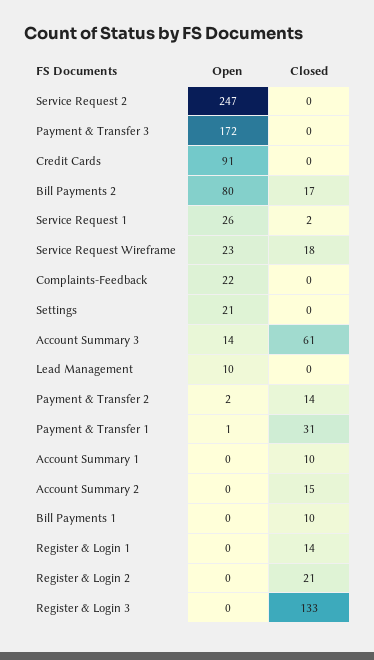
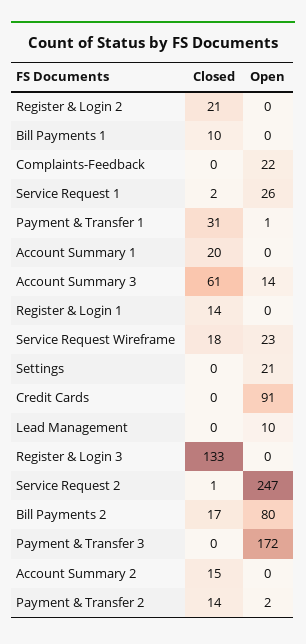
  {
    "Open": {
      "Service Request 2": 247,
      "Payment & Transfer 3": 172,
      "Credit Cards": 91,
      "Bill Payments 2": 80,
      "Service Request 1": 26,
      "Service Request Wireframe": 23,
      "Complaints-Feedback": 22,
      "Settings": 21,
      "Account Summary 3": 14,
      "Lead Management": 10,
      "Payment & Transfer 2": 2,
      "Payment & Transfer 1": 1,
      "Account Summary 1": 0,
      "Account Summary 2": 0,
      "Bill Payments 1": 0,
      "Register & Login 1": 0,
      "Register & Login 2": 0,
      "Register & Login 3": 0
    },
    "Closed": {
-     "Service Request 2": 0,
+     "Service Request 2": 1,
      "Payment & Transfer 3": 0,
      "Credit Cards": 0,
      "Bill Payments 2": 17,
      "Service Request 1": 2,
      "Service Request Wireframe": 18,
      "Complaints-Feedback": 0,
      "Settings": 0,
      "Account Summary 3": 61,
      "Lead Management": 0,
      "Payment & Transfer 2": 14,
      "Payment & Transfer 1": 31,
-     "Account Summary 1": 10,
+     "Account Summary 1": 20,
      "Account Summary 2": 15,
      "Bill Payments 1": 10,
      "Register & Login 1": 14,
      "Register & Login 2": 21,
      "Register & Login 3": 133
    }
  }

